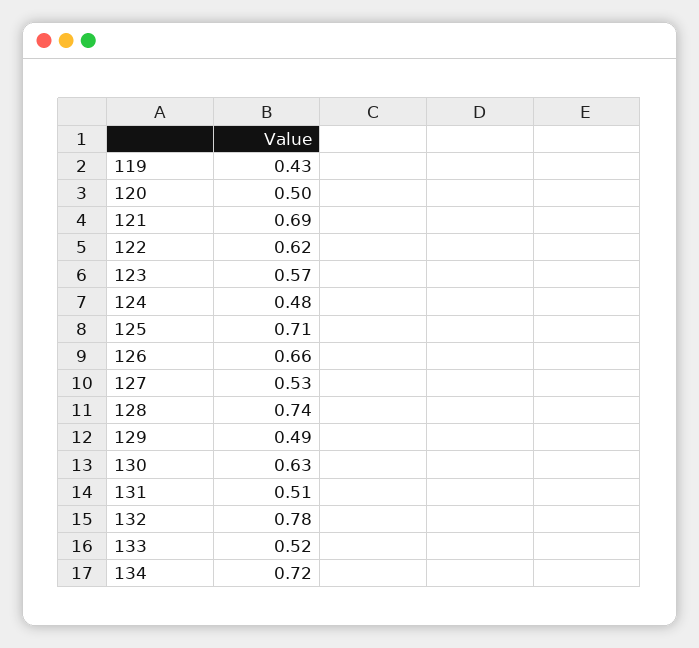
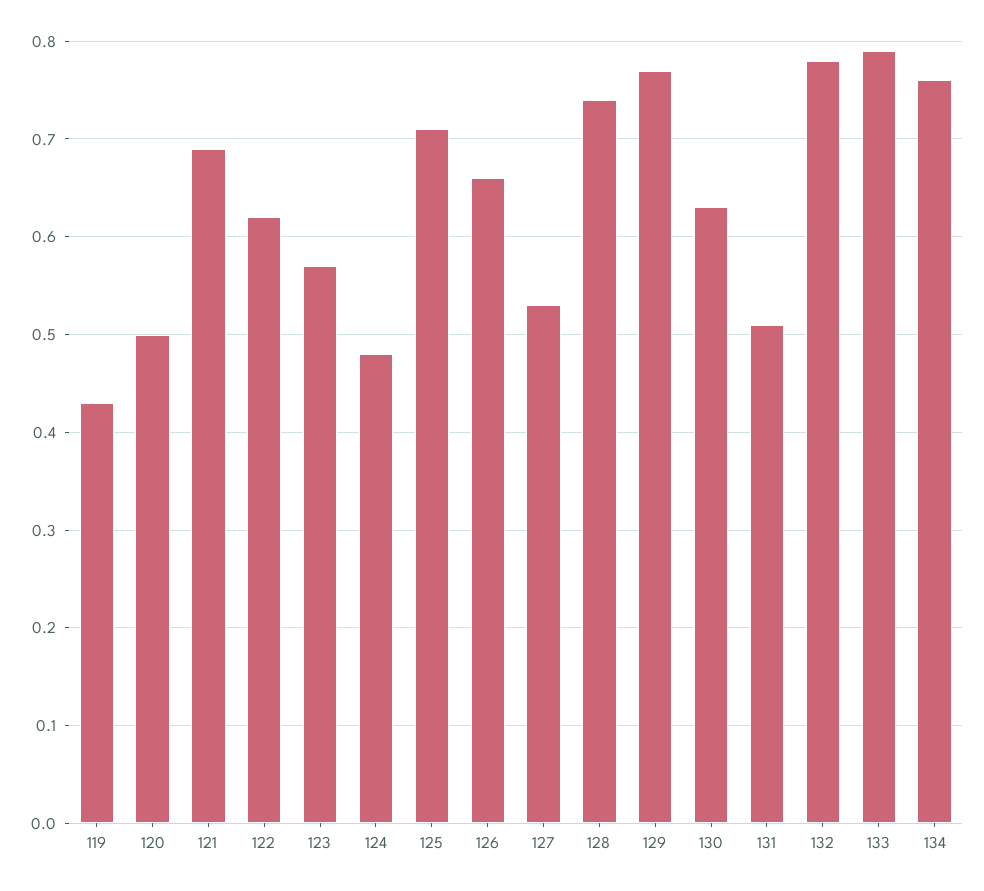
  {
    "119": 0.43,
    "120": 0.5,
    "121": 0.69,
    "122": 0.62,
    "123": 0.57,
    "124": 0.48,
    "125": 0.71,
    "126": 0.66,
    "127": 0.53,
    "128": 0.74,
-   "129": 0.49,
+   "129": 0.77,
    "130": 0.63,
    "131": 0.51,
    "132": 0.78,
-   "133": 0.52,
+   "133": 0.79,
-   "134": 0.72
+   "134": 0.76
  }

